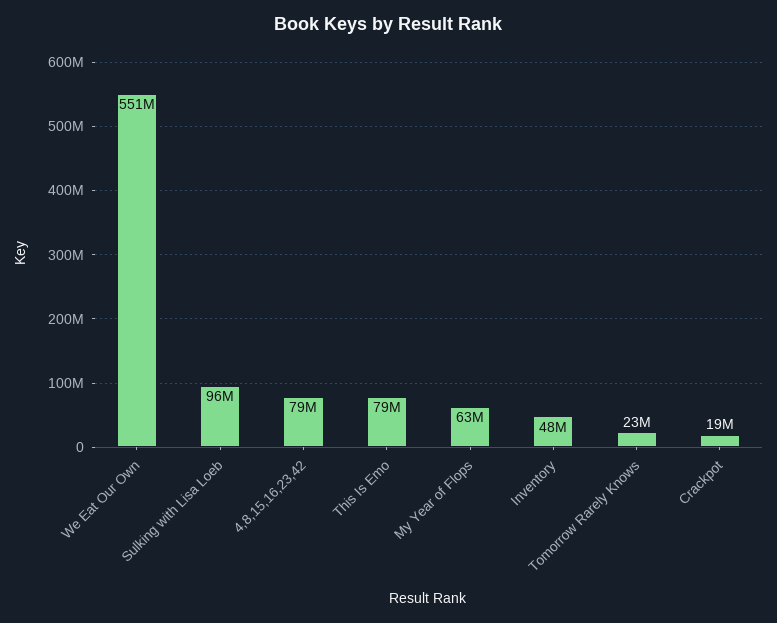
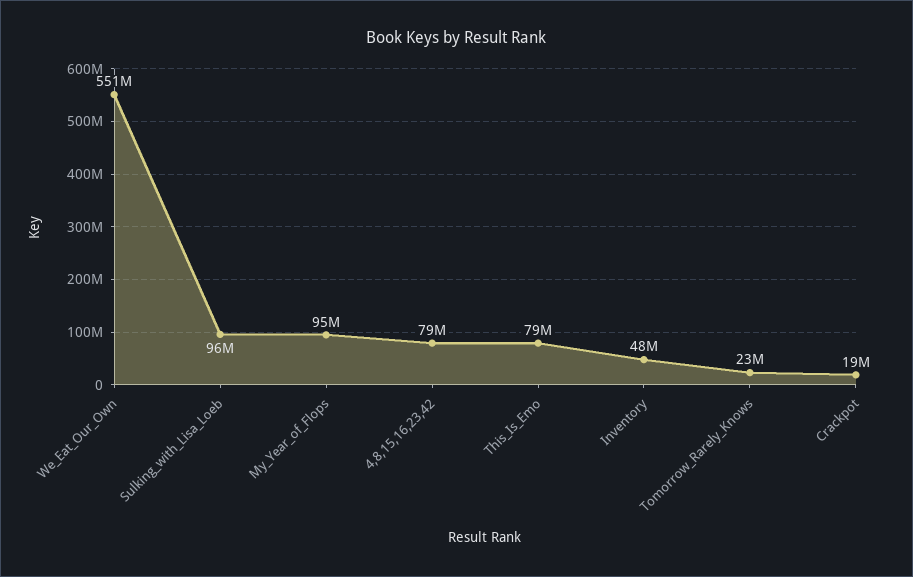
  {
    "We Eat Our Own": 551000000,
    "Sulking with Lisa Loeb": 96000000,
    "4,8,15,16,23,42": 79000000,
    "This Is Emo": 79000000,
-   "My Year of Flops": 63000000,
+   "My Year of Flops": 95000000,
    "Inventory": 48000000,
    "Tomorrow Rarely Knows": 23000000,
    "Crackpot": 19000000
  }

